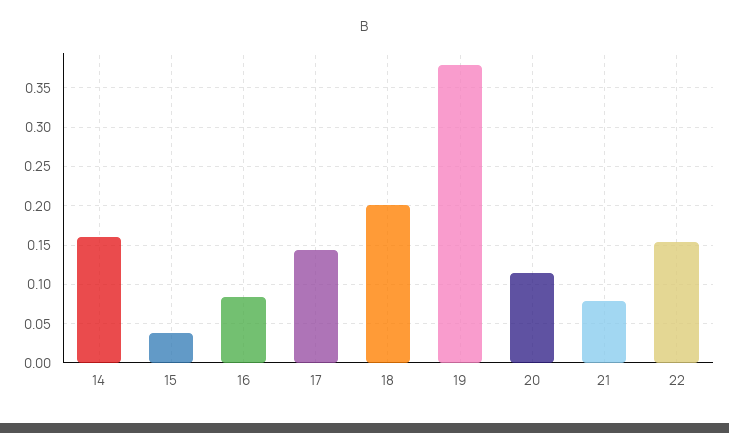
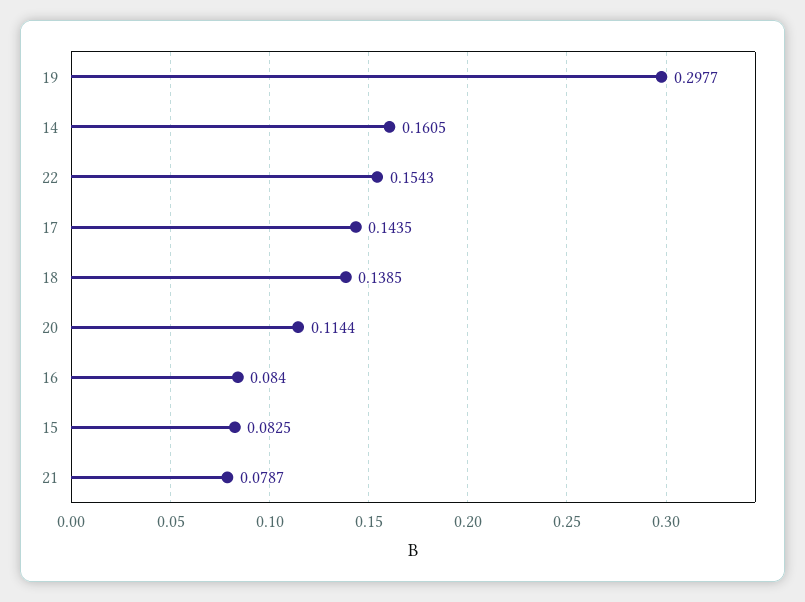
  {
    "14": 0.1605,
-   "15": 0.04,
+   "15": 0.0825,
    "16": 0.084,
    "17": 0.1435,
-   "18": 0.2,
+   "18": 0.1385,
-   "19": 0.38,
+   "19": 0.2977,
    "20": 0.1144,
    "21": 0.0787,
    "22": 0.1543
  }

